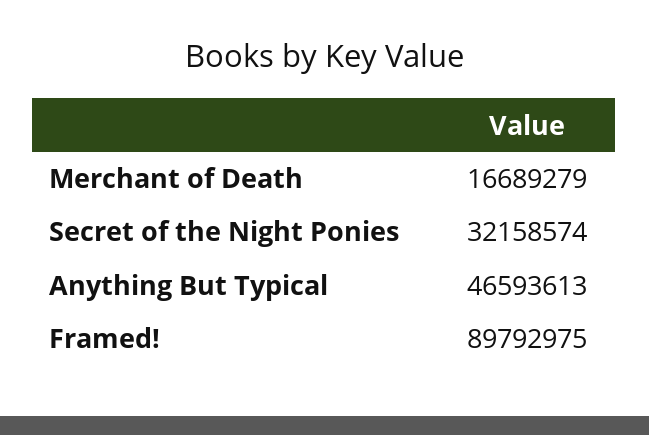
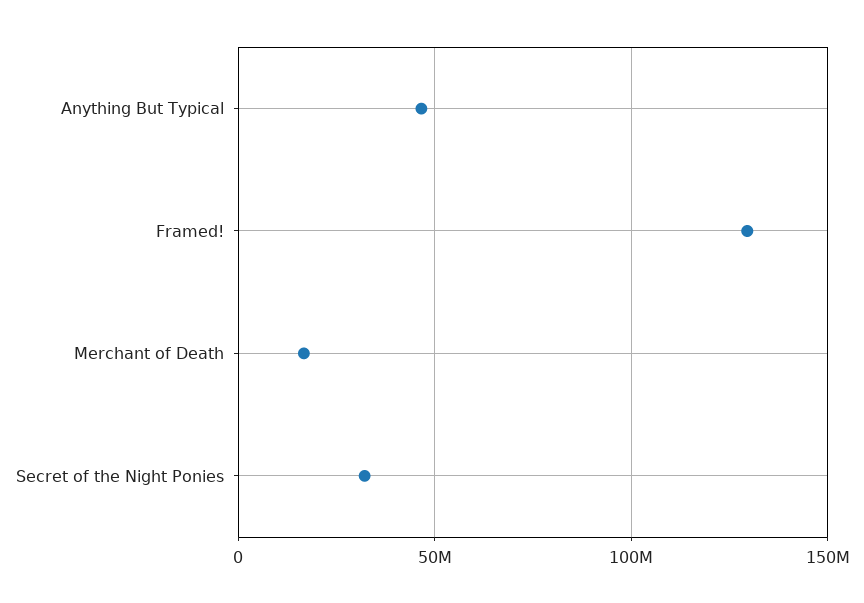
  {
    "Merchant of Death": 16689279,
    "Secret of the Night Ponies": 32158574,
    "Anything But Typical": 46593613,
-   "Framed!": 89792975
+   "Framed!": 130000000
  }

